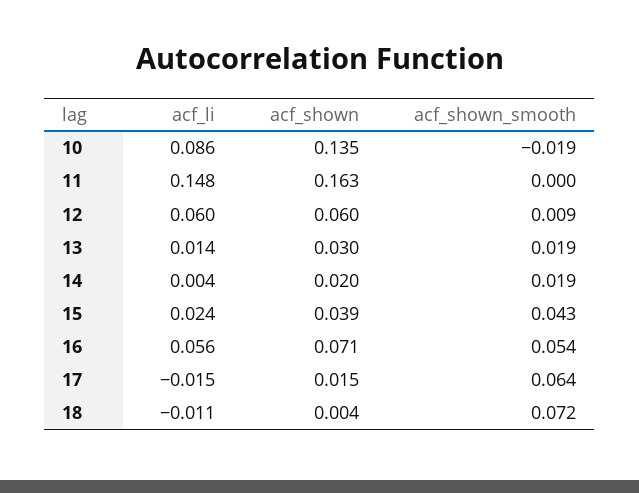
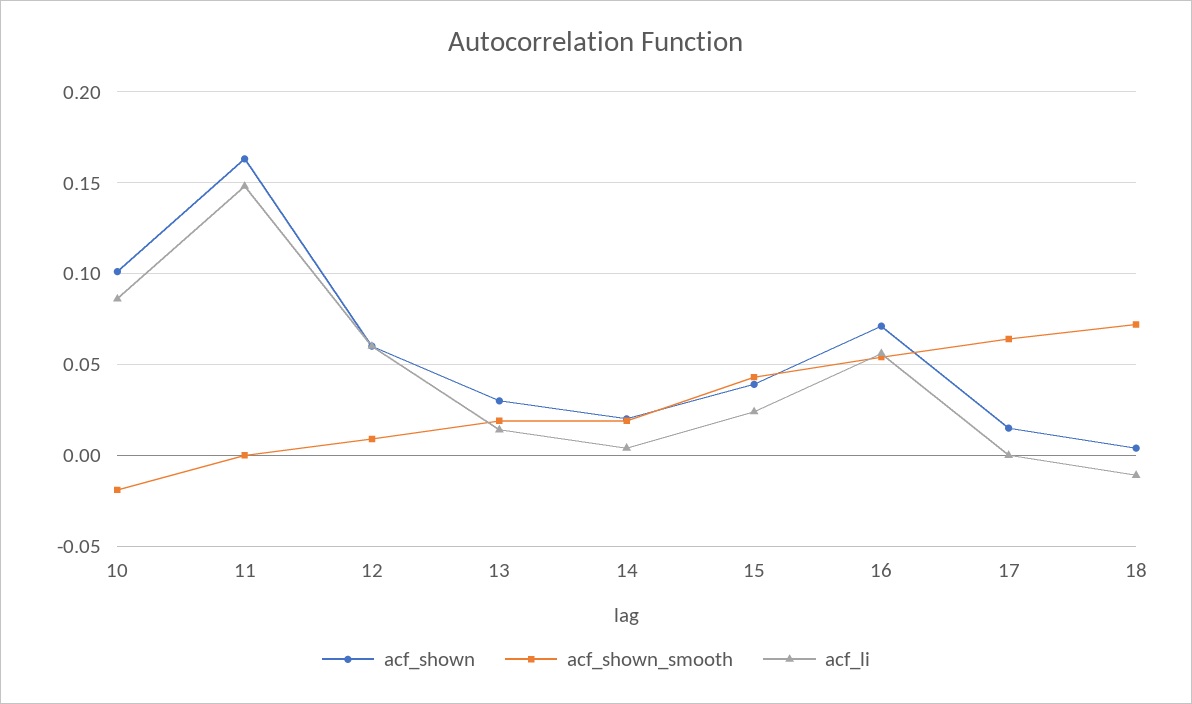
  {
    "acf_li": {
      "10": 0.086,
      "11": 0.148,
      "12": 0.06,
      "13": 0.014,
      "14": 0.004,
      "15": 0.024,
      "16": 0.056,
-     "17": -0.015,
+     "17": 0,
      "18": -0.011
    },
    "acf_shown": {
-     "10": 0.135,
+     "10": 0.1,
      "11": 0.163,
      "12": 0.06,
      "13": 0.03,
      "14": 0.02,
      "15": 0.039,
      "16": 0.071,
      "17": 0.015,
      "18": 0.004
    },
    "acf_shown_smooth": {
      "10": -0.019,
      "11": 0,
      "12": 0.009,
      "13": 0.019,
      "14": 0.019,
      "15": 0.043,
      "16": 0.054,
      "17": 0.064,
      "18": 0.072
    }
  }

